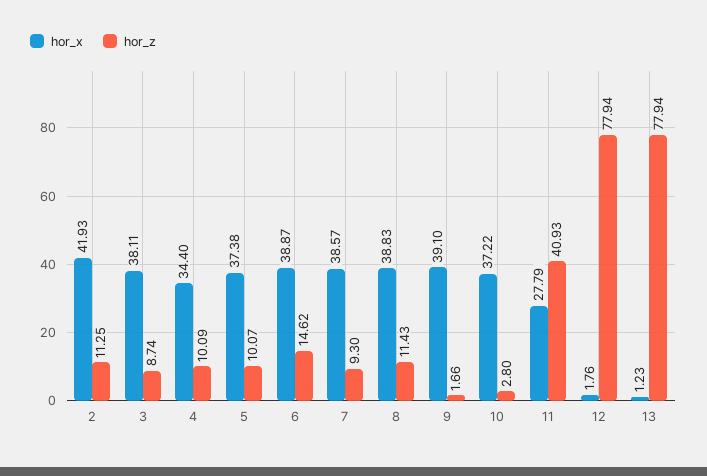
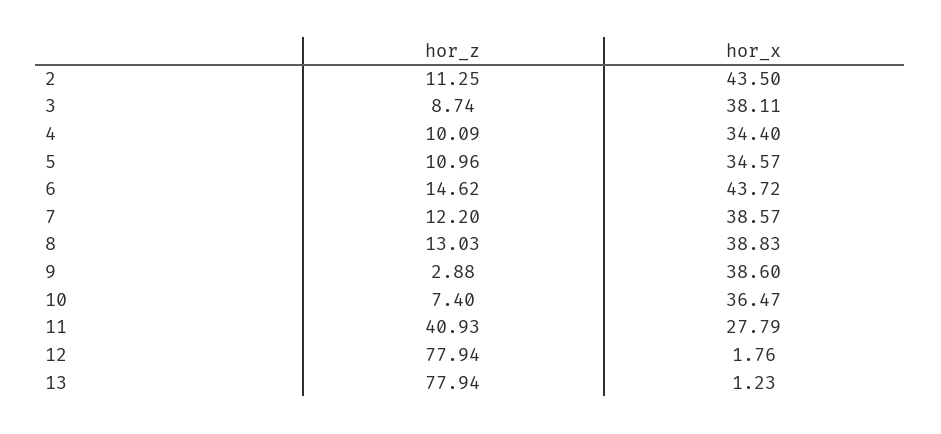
  {
    "hor_x": {
-     "2": 41.93,
+     "2": 43.5,
      "3": 38.11,
      "4": 34.4,
-     "5": 37.38,
+     "5": 34.57,
-     "6": 38.87,
+     "6": 43.72,
      "7": 38.57,
      "8": 38.83,
-     "9": 39.1,
+     "9": 38.6,
-     "10": 37.22,
+     "10": 36.47,
      "11": 27.79,
      "12": 1.76,
      "13": 1.23
    },
    "hor_z": {
      "2": 11.25,
      "3": 8.74,
      "4": 10.09,
-     "5": 10.07,
+     "5": 10.96,
      "6": 14.62,
-     "7": 9.3,
+     "7": 12.2,
-     "8": 11.43,
+     "8": 13.03,
-     "9": 1.66,
+     "9": 2.88,
-     "10": 2.8,
+     "10": 7.4,
      "11": 40.93,
      "12": 77.94,
      "13": 77.94
    }
  }

